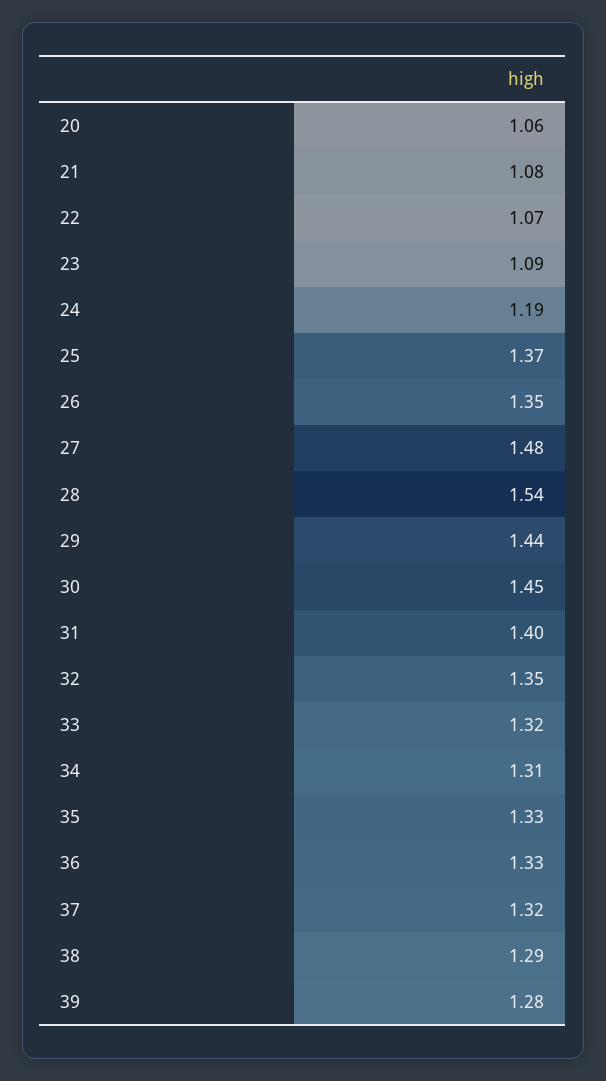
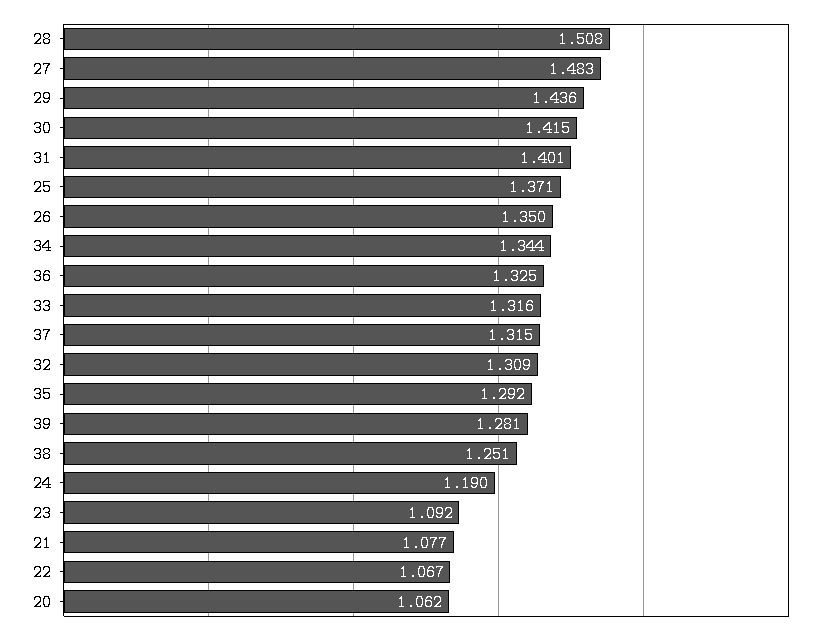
  {
    "20": 1.062,
    "21": 1.077,
    "22": 1.067,
    "23": 1.092,
    "24": 1.19,
    "25": 1.371,
    "26": 1.35,
    "27": 1.483,
-   "28": 1.54,
+   "28": 1.508,
    "29": 1.436,
-   "30": 1.45,
+   "30": 1.415,
    "31": 1.401,
-   "32": 1.35,
+   "32": 1.309,
    "33": 1.316,
-   "34": 1.31,
+   "34": 1.344,
-   "35": 1.33,
+   "35": 1.292,
    "36": 1.325,
    "37": 1.315,
-   "38": 1.29,
+   "38": 1.251,
    "39": 1.281
  }

